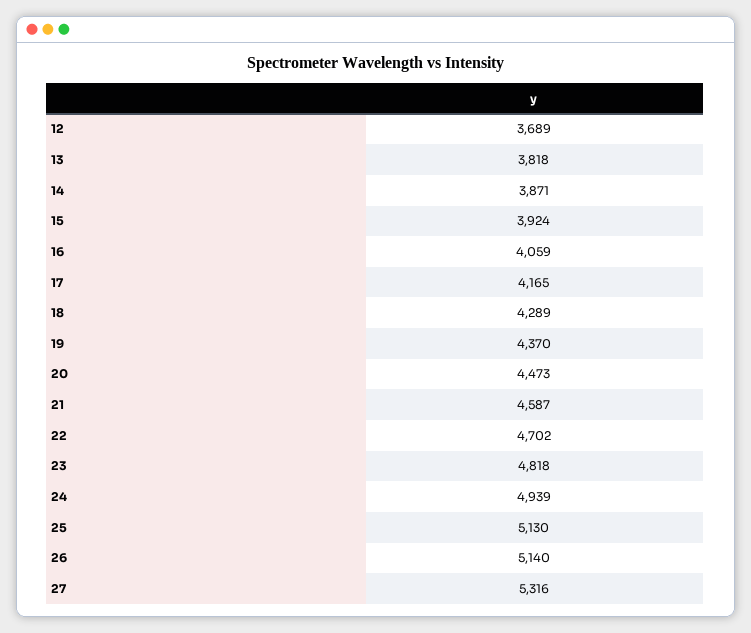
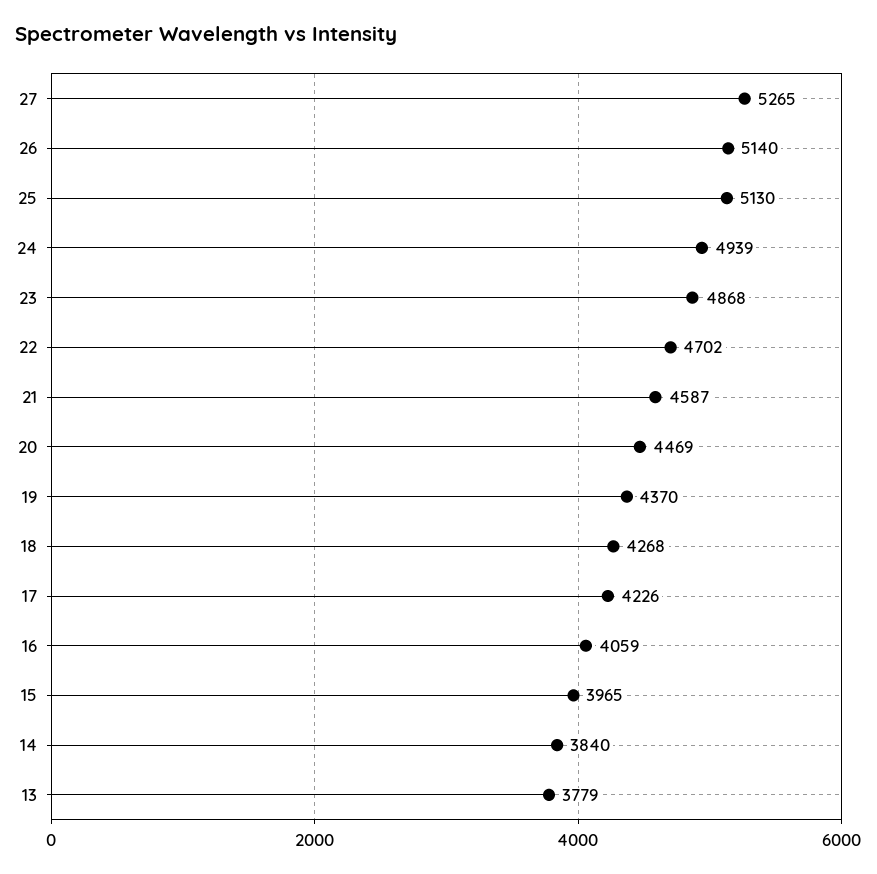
  {
-   "12": 3689,
-   "13": 3818,
+   "13": 3779,
-   "14": 3871,
+   "14": 3840,
-   "15": 3924,
+   "15": 3965,
    "16": 4059,
-   "17": 4165,
+   "17": 4226,
-   "18": 4289,
+   "18": 4268,
    "19": 4370,
-   "20": 4473,
+   "20": 4469,
    "21": 4587,
    "22": 4702,
-   "23": 4818,
+   "23": 4868,
    "24": 4939,
    "25": 5130,
    "26": 5140,
-   "27": 5316
+   "27": 5265
  }

